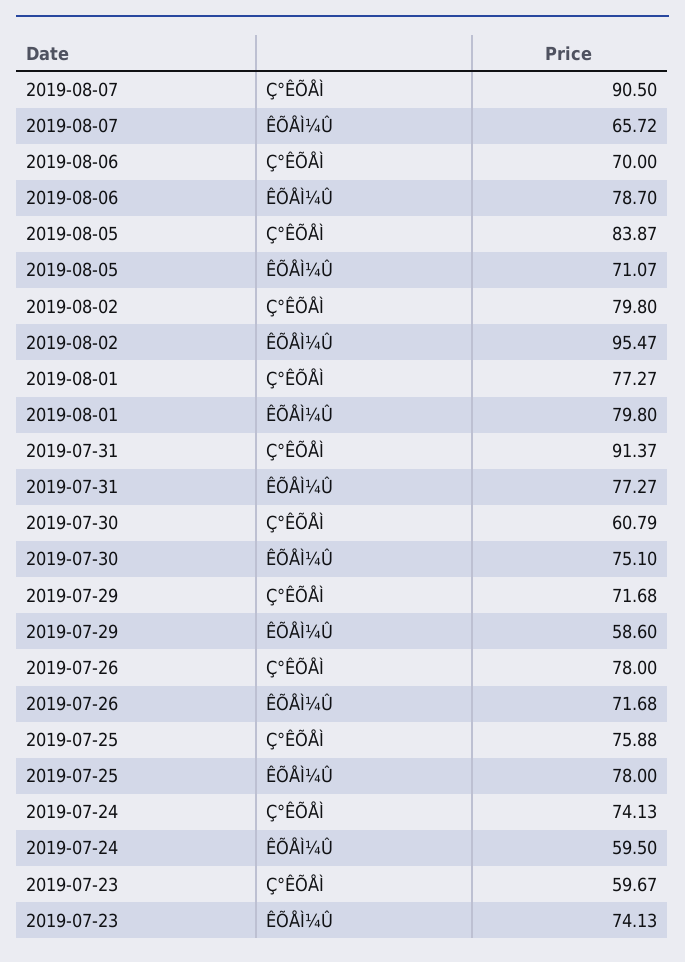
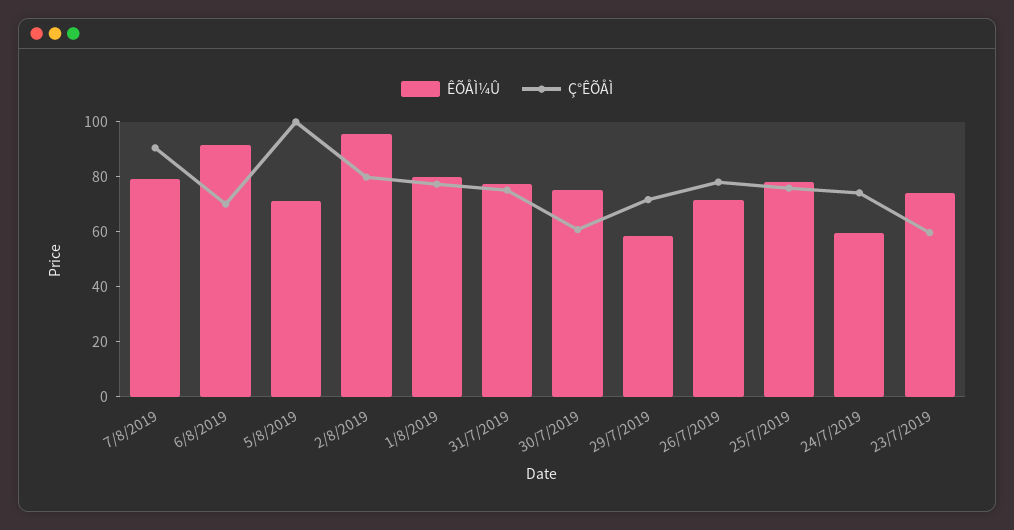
  {
    "Ç°ÊÕÅÌ": {
      "2019-08-07": 90.5,
      "2019-08-06": 70,
-     "2019-08-05": 83.87,
+     "2019-08-05": 100,
      "2019-08-02": 79.8,
      "2019-08-01": 77.27,
-     "2019-07-31": 91.37,
+     "2019-07-31": 75,
      "2019-07-30": 60.79,
      "2019-07-29": 71.68,
      "2019-07-26": 78,
      "2019-07-25": 75.88,
      "2019-07-24": 74.13,
      "2019-07-23": 59.67
    },
    "ÊÕÅÌ¼Û": {
-     "2019-08-07": 65.72,
+     "2019-08-07": 80,
-     "2019-08-06": 78.7,
+     "2019-08-06": 90,
      "2019-08-05": 71.07,
      "2019-08-02": 95.47,
      "2019-08-01": 79.8,
      "2019-07-31": 77.27,
      "2019-07-30": 75.1,
      "2019-07-29": 58.6,
      "2019-07-26": 71.68,
      "2019-07-25": 78,
      "2019-07-24": 59.5,
      "2019-07-23": 74.13
    }
  }

